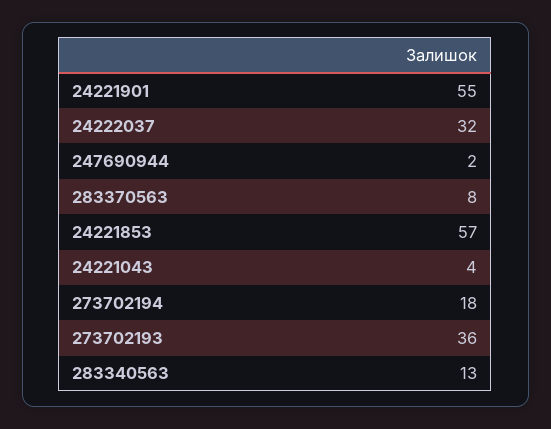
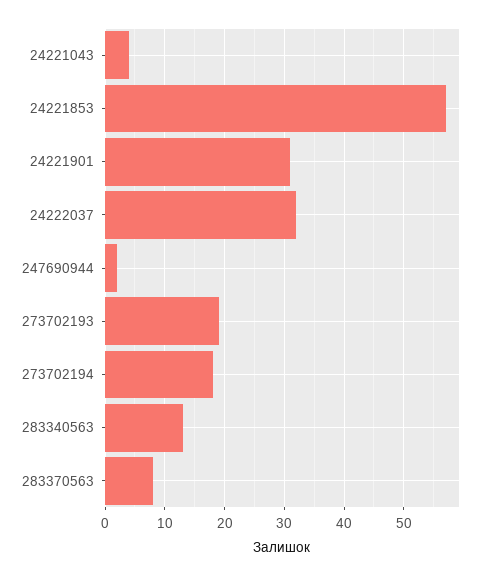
  {
-   "24221901": 55,
+   "24221901": 30,
    "24222037": 32,
    "247690944": 2,
    "283370563": 8,
    "24221853": 57,
    "24221043": 4,
    "273702194": 18,
-   "273702193": 36,
+   "273702193": 20,
    "283340563": 13
  }

